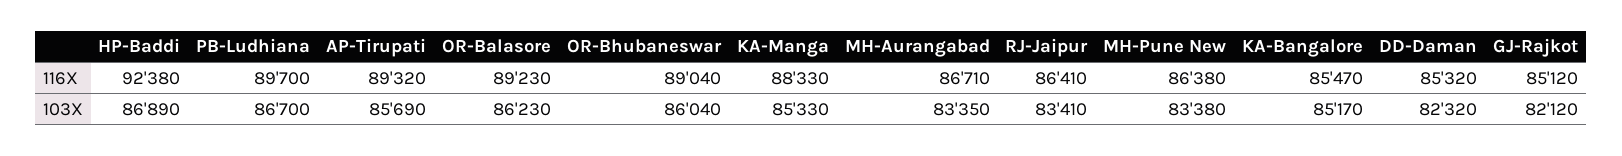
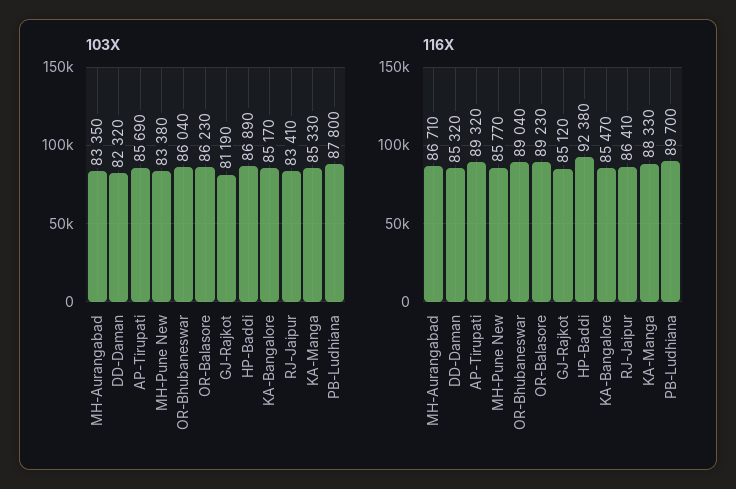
  {
    "116X": {
      "HP-Baddi": 92380,
      "PB-Ludhiana": 89700,
      "AP-Tirupati": 89320,
      "OR-Balasore": 89230,
      "OR-Bhubaneswar": 89040,
      "KA-Manga": 88330,
      "MH-Aurangabad": 86710,
      "RJ-Jaipur": 86410,
-     "MH-Pune New": 86380,
+     "MH-Pune New": 85770,
      "KA-Bangalore": 85470,
      "DD-Daman": 85320,
      "GJ-Rajkot": 85120
    },
    "103X": {
      "HP-Baddi": 86890,
-     "PB-Ludhiana": 86700,
+     "PB-Ludhiana": 87800,
      "AP-Tirupati": 85690,
      "OR-Balasore": 86230,
      "OR-Bhubaneswar": 86040,
      "KA-Manga": 85330,
      "MH-Aurangabad": 83350,
      "RJ-Jaipur": 83410,
      "MH-Pune New": 83380,
      "KA-Bangalore": 85170,
      "DD-Daman": 82320,
-     "GJ-Rajkot": 82120
+     "GJ-Rajkot": 81190
    }
  }

